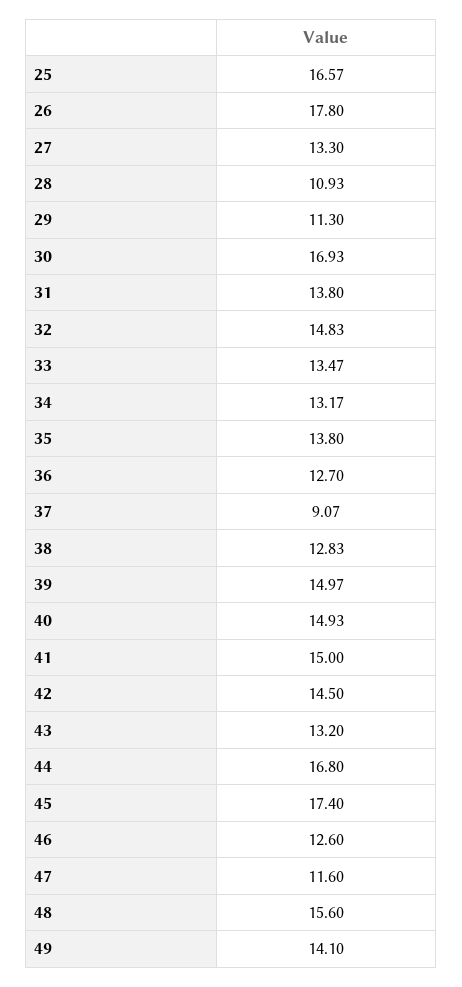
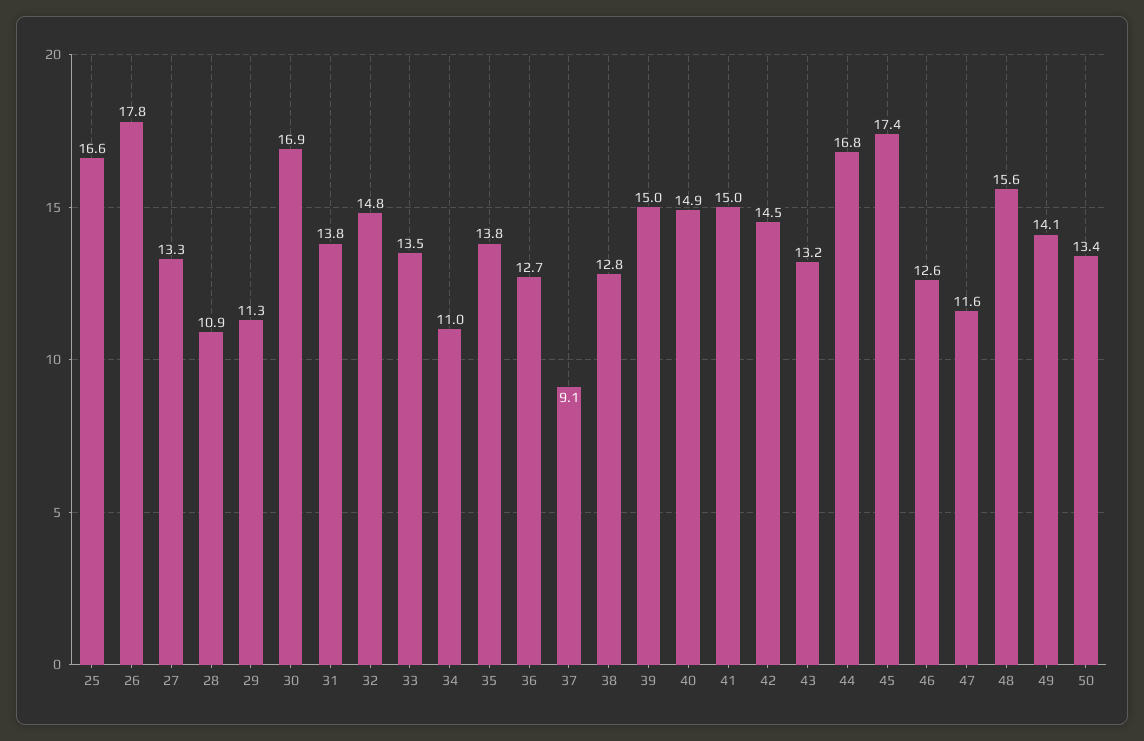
  {
    "25": 16.57,
    "26": 17.8,
    "27": 13.3,
    "28": 10.93,
    "29": 11.3,
    "30": 16.93,
    "31": 13.8,
    "32": 14.83,
    "33": 13.47,
-   "34": 13.17,
+   "34": 11,
    "35": 13.8,
    "36": 12.7,
    "37": 9.07,
    "38": 12.83,
    "39": 14.97,
    "40": 14.93,
    "41": 15,
    "42": 14.5,
    "43": 13.2,
    "44": 16.8,
    "45": 17.4,
    "46": 12.6,
    "47": 11.6,
    "48": 15.6,
-   "49": 14.1
+   "49": 14.1,
+   "50": 13.4
  }

